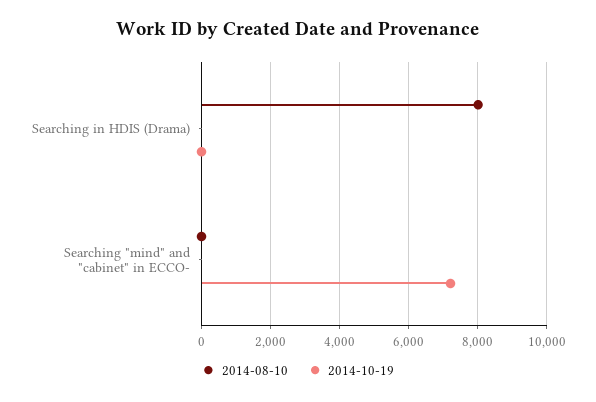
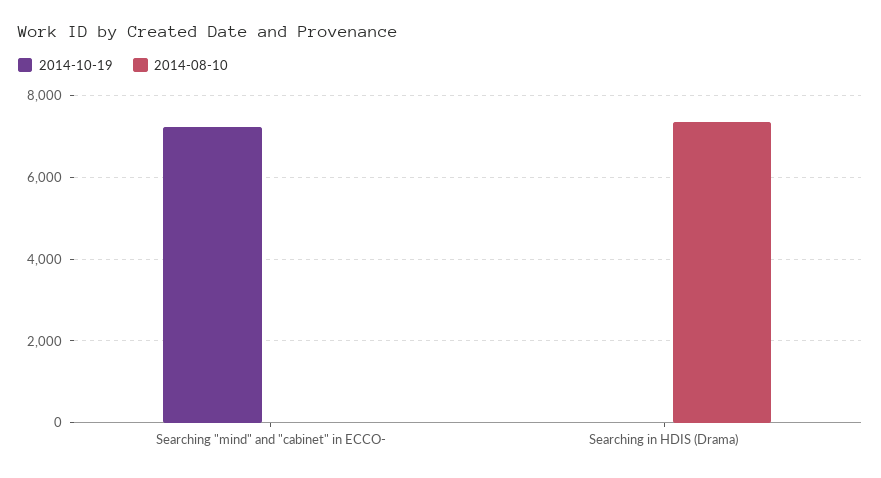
  {
    "2014-08-10": {
-     "Searching in HDIS (Drama)": 8000,
+     "Searching in HDIS (Drama)": 7400,
      "Searching \"mind\" and \"cabinet\" in ECCO-": 0
    },
    "2014-10-19": {
      "Searching in HDIS (Drama)": 0,
      "Searching \"mind\" and \"cabinet\" in ECCO-": 7200
    }
  }

